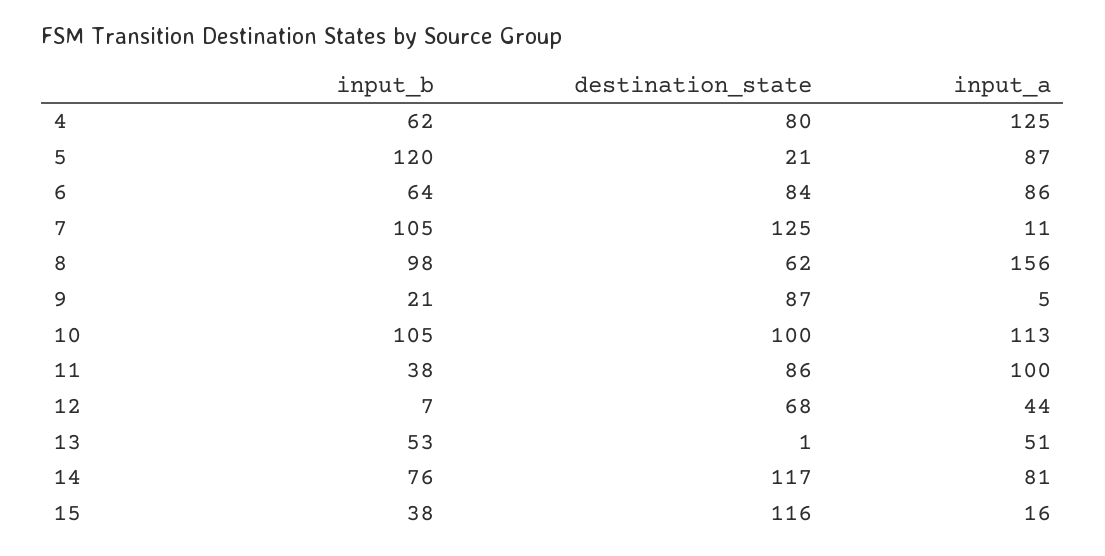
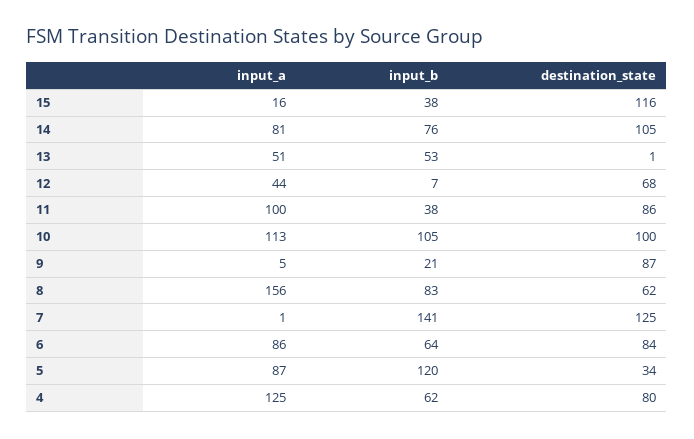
  {
    "input_b": {
      "4": 62,
      "5": 120,
      "6": 64,
-     "7": 105,
+     "7": 141,
-     "8": 98,
+     "8": 83,
      "9": 21,
      "10": 105,
      "11": 38,
      "12": 7,
      "13": 53,
      "14": 76,
      "15": 38
    },
    "destination_state": {
      "4": 80,
-     "5": 21,
+     "5": 34,
      "6": 84,
      "7": 125,
      "8": 62,
      "9": 87,
      "10": 100,
      "11": 86,
      "12": 68,
      "13": 1,
-     "14": 117,
+     "14": 105,
      "15": 116
    },
    "input_a": {
      "4": 125,
      "5": 87,
      "6": 86,
-     "7": 11,
+     "7": 1,
      "8": 156,
      "9": 5,
      "10": 113,
      "11": 100,
      "12": 44,
      "13": 51,
      "14": 81,
      "15": 16
    }
  }

